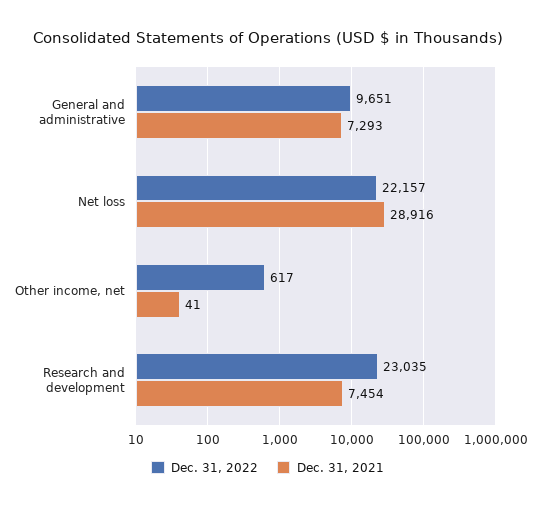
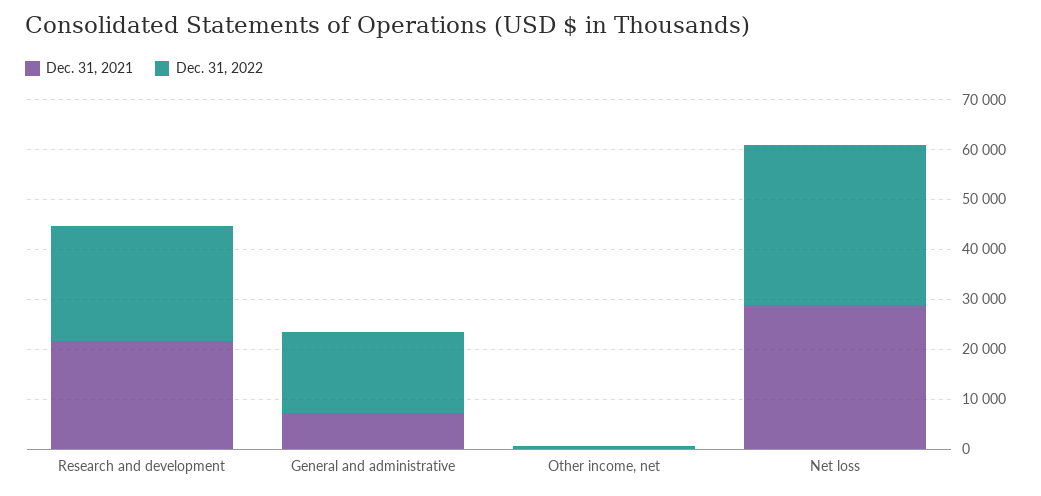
  {
    "Dec. 31, 2022": {
-     "General and administrative": 9651,
+     "General and administrative": 16000,
-     "Net loss": 22157,
+     "Net loss": 32000,
      "Other income, net": 617,
      "Research and development": 23035
    },
    "Dec. 31, 2021": {
      "General and administrative": 7293,
      "Net loss": 28916,
      "Other income, net": 41,
-     "Research and development": 7454
+     "Research and development": 22000
    }
  }

